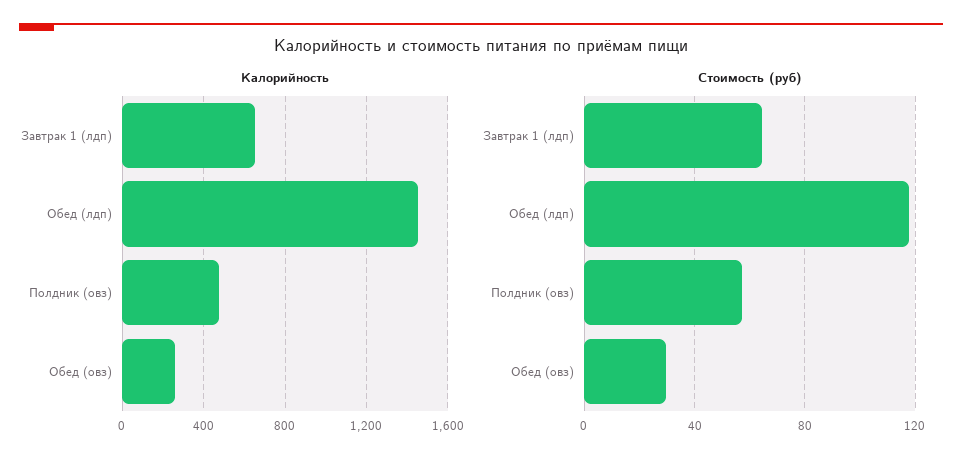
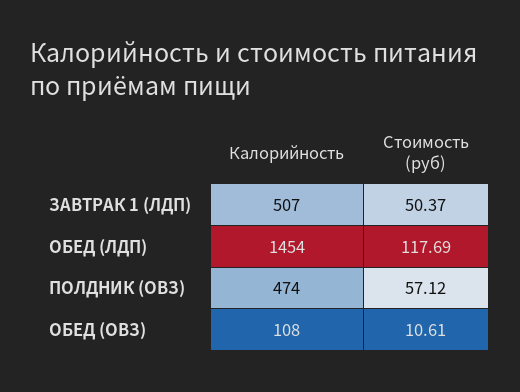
  {
    "Калорийность": {
-     "Завтрак 1 (лдп)": 650,
+     "Завтрак 1 (лдп)": 507,
      "Обед (лдп)": 1454,
      "Полдник (овз)": 474,
-     "Обед (овз)": 250
+     "Обед (овз)": 108
    },
    "Стоимость (руб)": {
-     "Завтрак 1 (лдп)": 65,
+     "Завтрак 1 (лдп)": 50.37,
      "Обед (лдп)": 117.69,
      "Полдник (овз)": 57.12,
-     "Обед (овз)": 30
+     "Обед (овз)": 10.61
    }
  }

